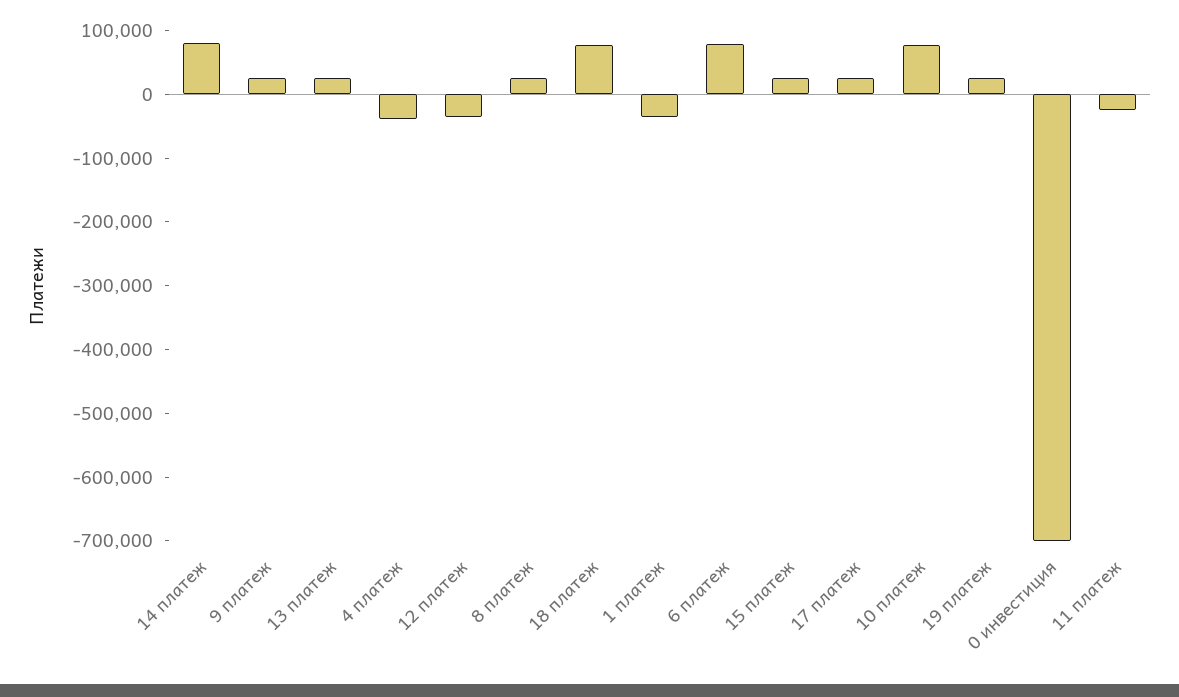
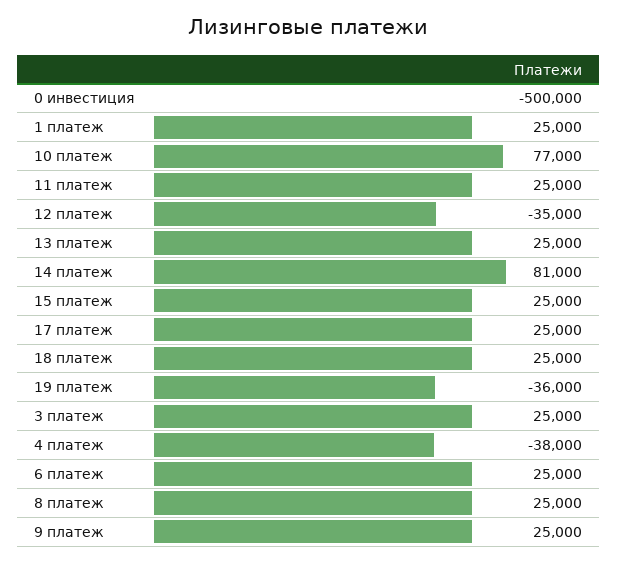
  {
    "14 платеж": 81000,
    "9 платеж": 25000,
    "13 платеж": 25000,
    "4 платеж": -38000,
    "12 платеж": -35000,
    "8 платеж": 25000,
-   "18 платеж": 80000,
+   "18 платеж": 25000,
-   "1 платеж": -40000,
+   "1 платеж": 25000,
-   "6 платеж": 80000,
+   "6 платеж": 25000,
    "15 платеж": 25000,
    "17 платеж": 25000,
    "10 платеж": 77000,
-   "19 платеж": 20000,
+   "19 платеж": -36000,
-   "0 инвестиция": -700000,
+   "0 инвестиция": -500000,
-   "11 платеж": -20000
+   "11 платеж": 25000,
+   "3 платеж": 25000
  }

